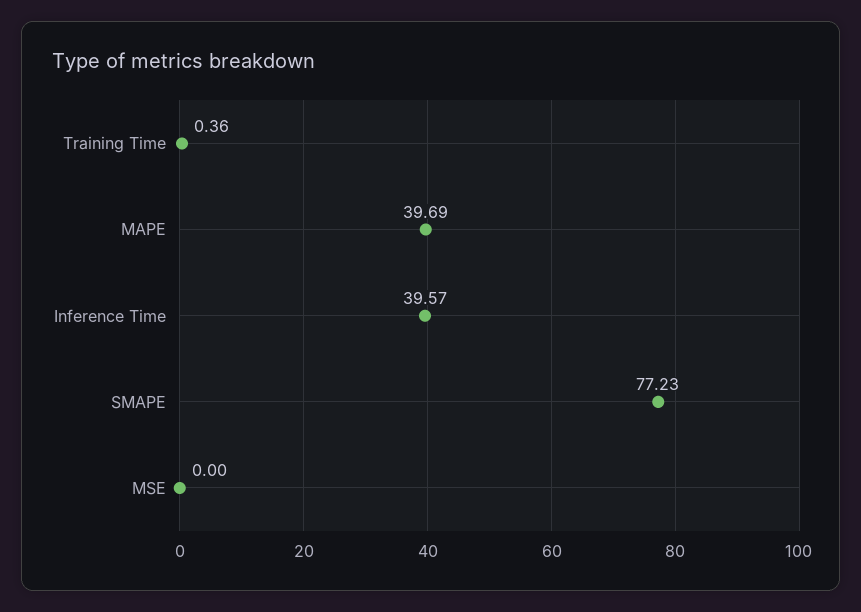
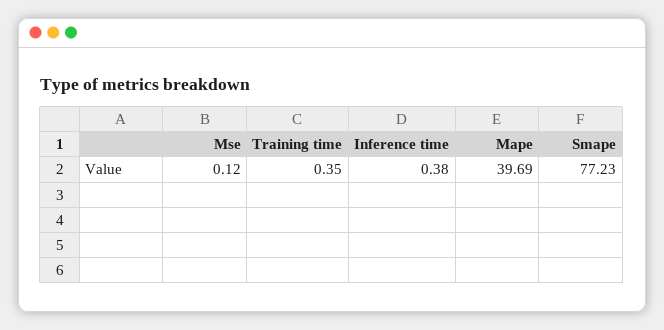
  {
-   "Training Time": 0.36,
+   "Training Time": 0.35,
    "MAPE": 39.69,
-   "Inference Time": 39.57,
+   "Inference Time": 0.38,
    "SMAPE": 77.23,
-   "MSE": 0
+   "MSE": 0.12
  }

